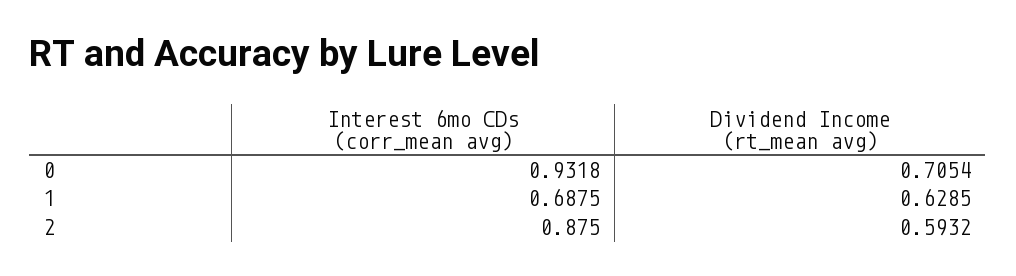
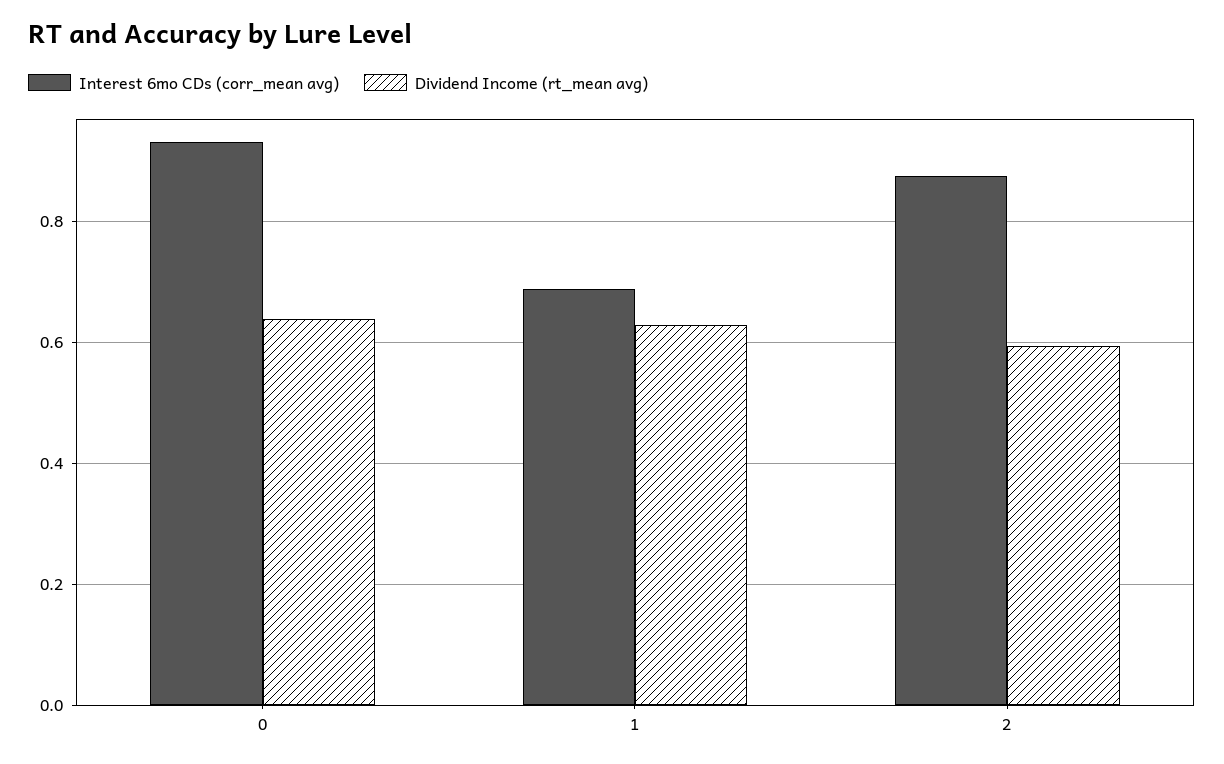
  {
    "Interest 6mo CDs (corr_mean avg)": {
      "0": 0.9318,
      "1": 0.6875,
      "2": 0.875
    },
    "Dividend Income (rt_mean avg)": {
-     "0": 0.7054,
+     "0": 0.64,
      "1": 0.6285,
      "2": 0.5932
    }
  }

